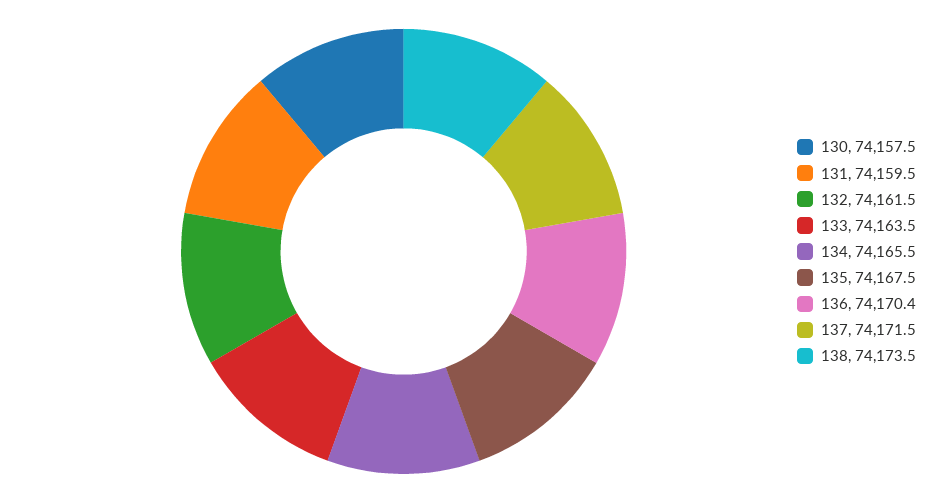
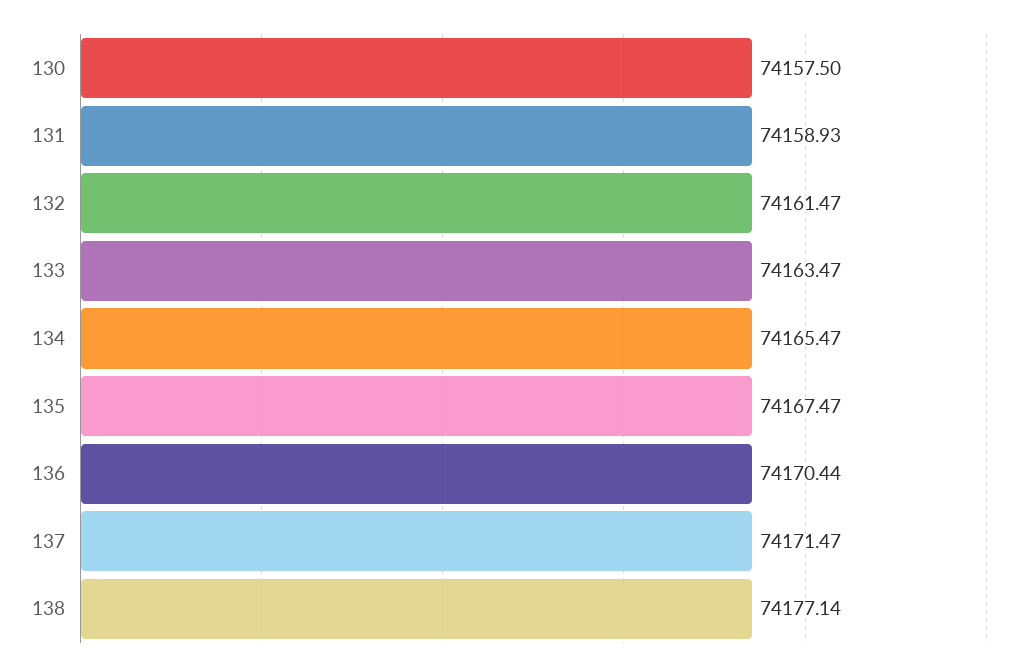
  {
    "130": 74157.5,
-   "131": 74159.5,
+   "131": 74158.93,
    "132": 74161.47,
    "133": 74163.47,
    "134": 74165.47,
    "135": 74167.47,
    "136": 74170.44,
    "137": 74171.47,
-   "138": 74173.5
+   "138": 74177.14
  }

